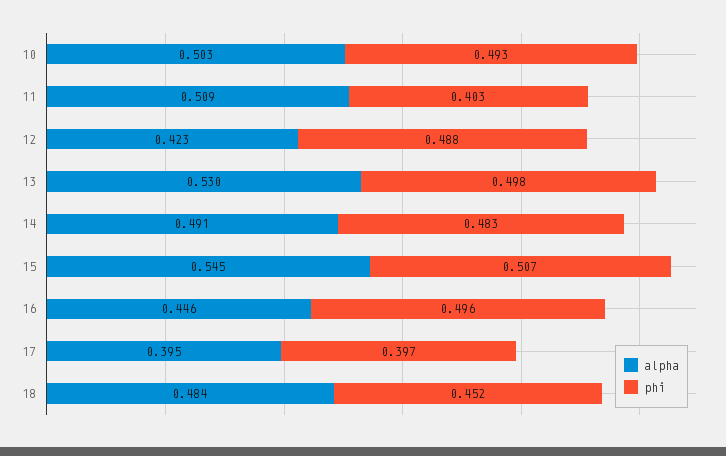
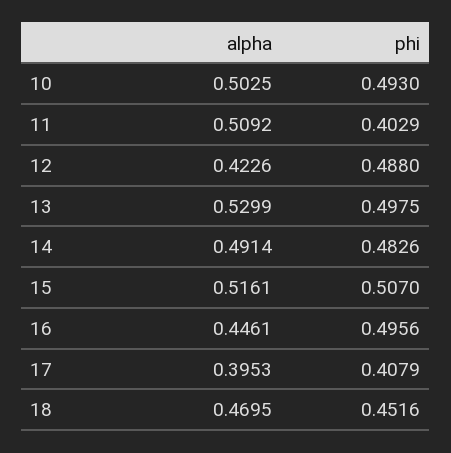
  {
    "alpha": {
      "10": 0.5025,
      "11": 0.5092,
      "12": 0.4226,
      "13": 0.5299,
      "14": 0.4914,
-     "15": 0.545,
+     "15": 0.5161,
      "16": 0.4461,
      "17": 0.3953,
-     "18": 0.484
+     "18": 0.4695
    },
    "phi": {
      "10": 0.493,
      "11": 0.4029,
      "12": 0.488,
      "13": 0.4975,
      "14": 0.4826,
      "15": 0.507,
      "16": 0.4956,
-     "17": 0.397,
+     "17": 0.4079,
      "18": 0.4516
    }
  }

